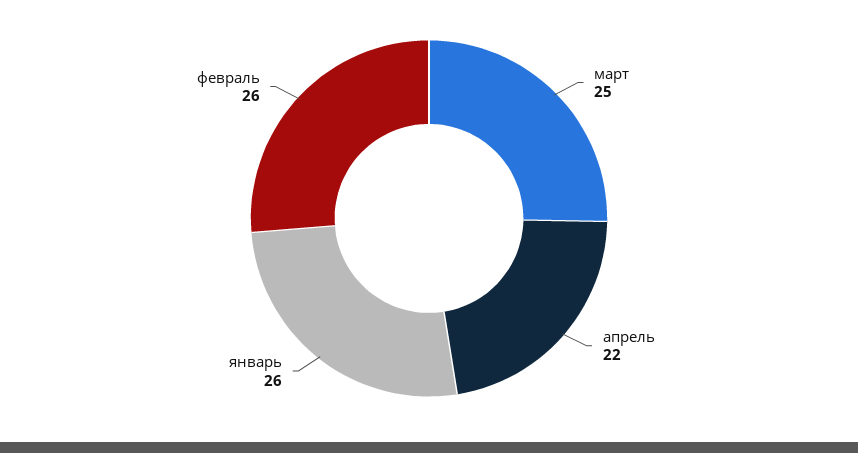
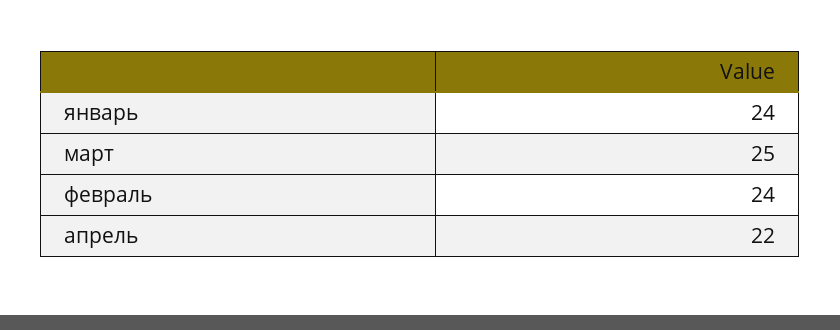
  {
    "март": 25,
    "апрель": 22,
-   "январь": 26,
+   "январь": 24,
-   "февраль": 26
+   "февраль": 24
  }

